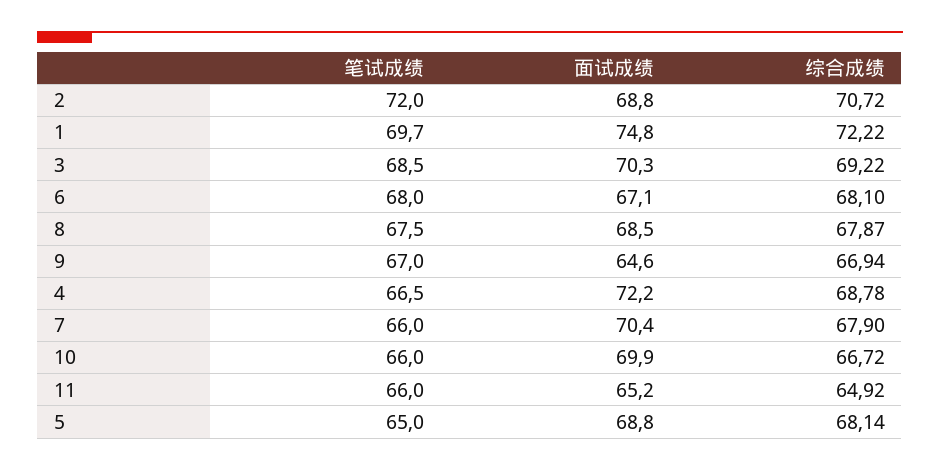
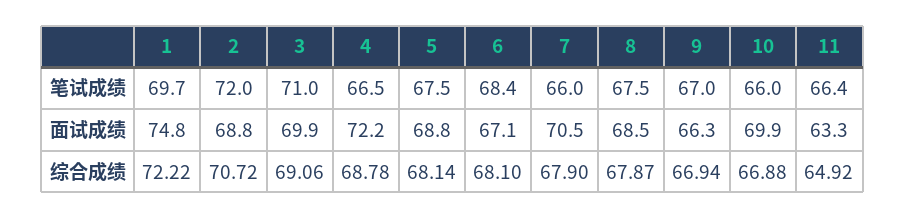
  {
    "笔试成绩": {
      "2": 72,
      "1": 69.7,
-     "3": 68.5,
+     "3": 71,
-     "6": 68,
+     "6": 68.4,
      "8": 67.5,
      "9": 67,
      "4": 66.5,
      "7": 66,
      "10": 66,
-     "11": 66,
+     "11": 66.4,
-     "5": 65
+     "5": 67.5
    },
    "面试成绩": {
      "2": 68.8,
      "1": 74.8,
-     "3": 70.3,
+     "3": 69.9,
      "6": 67.1,
      "8": 68.5,
-     "9": 64.6,
+     "9": 66.3,
      "4": 72.2,
-     "7": 70.4,
+     "7": 70.5,
      "10": 69.9,
-     "11": 65.2,
+     "11": 63.3,
      "5": 68.8
    },
    "综合成绩": {
      "2": 70.72,
      "1": 72.22,
-     "3": 69.22,
+     "3": 69.06,
      "6": 68.1,
      "8": 67.87,
      "9": 66.94,
      "4": 68.78,
      "7": 67.9,
-     "10": 66.72,
+     "10": 66.88,
      "11": 64.92,
      "5": 68.14
    }
  }

